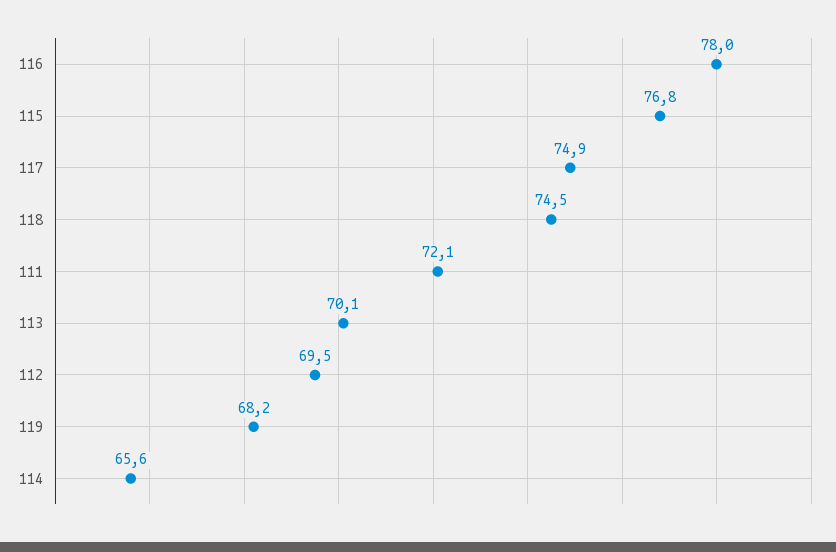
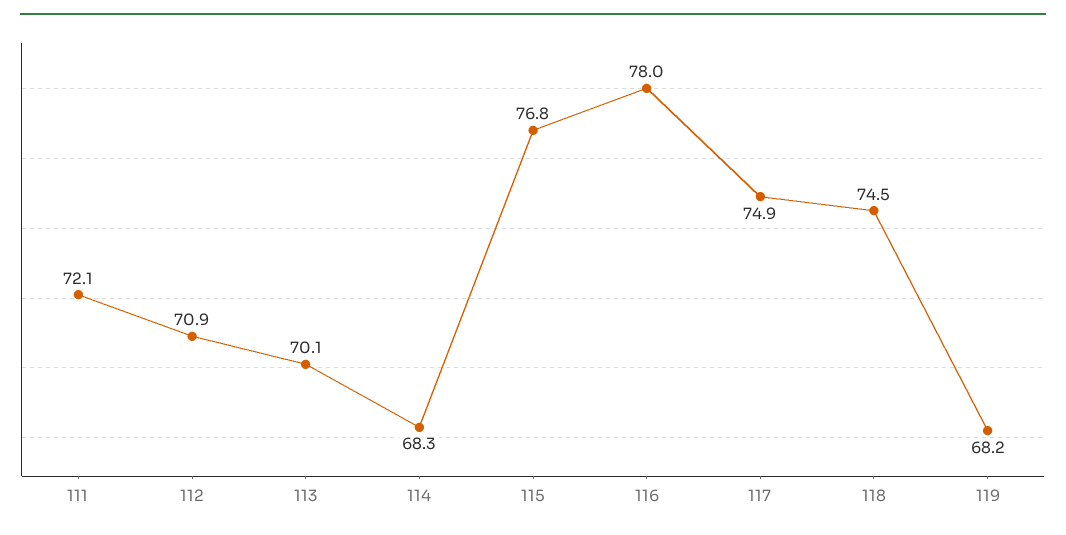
  {
    "116": 78,
    "115": 76.8,
    "117": 74.9,
    "118": 74.5,
    "111": 72.1,
    "113": 70.1,
-   "112": 69.5,
+   "112": 70.9,
    "119": 68.2,
-   "114": 65.6
+   "114": 68.3
  }

